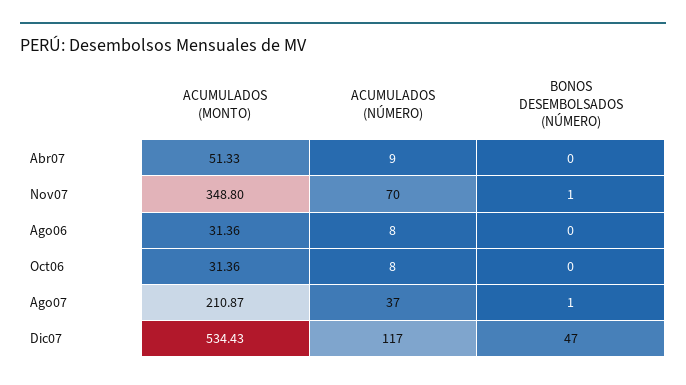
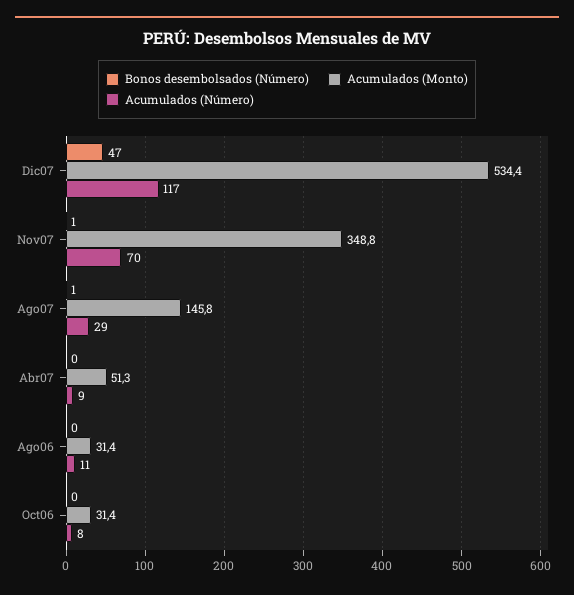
  {
    "ACUMULADOS (MONTO)": {
      "Abr07": 51.33,
      "Nov07": 348.8,
      "Ago06": 31.36,
      "Oct06": 31.36,
-     "Ago07": 210.87,
+     "Ago07": 145.8,
      "Dic07": 534.43
    },
    "ACUMULADOS (NÚMERO)": {
      "Abr07": 9,
      "Nov07": 70,
-     "Ago06": 8,
+     "Ago06": 11,
      "Oct06": 8,
-     "Ago07": 37,
+     "Ago07": 29,
      "Dic07": 117
    },
    "BONOS DESEMBOLSADOS (NÚMERO)": {
      "Abr07": 0,
      "Nov07": 1,
      "Ago06": 0,
      "Oct06": 0,
      "Ago07": 1,
      "Dic07": 47
    }
  }

